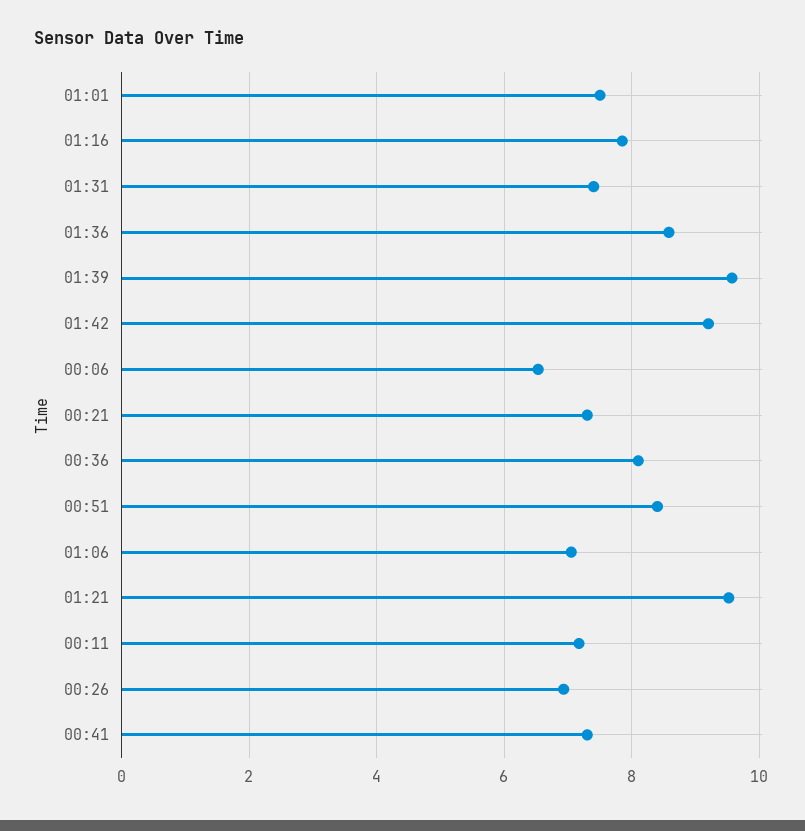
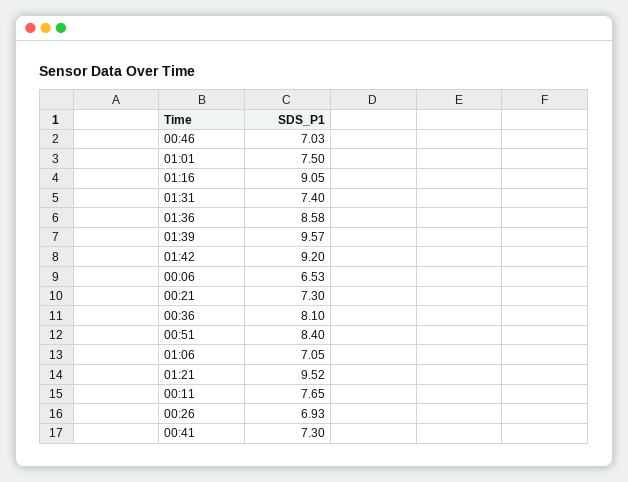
  {
    "01:01": 7.5,
-   "01:16": 7.8,
+   "01:16": 9.05,
    "01:31": 7.4,
    "01:36": 8.58,
    "01:39": 9.57,
    "01:42": 9.2,
    "00:06": 6.53,
    "00:21": 7.3,
    "00:36": 8.1,
    "00:51": 8.4,
    "01:06": 7.05,
    "01:21": 9.52,
-   "00:11": 7.2,
+   "00:11": 7.65,
    "00:26": 6.93,
-   "00:41": 7.3
+   "00:41": 7.3,
+   "00:46": 7.03
  }

